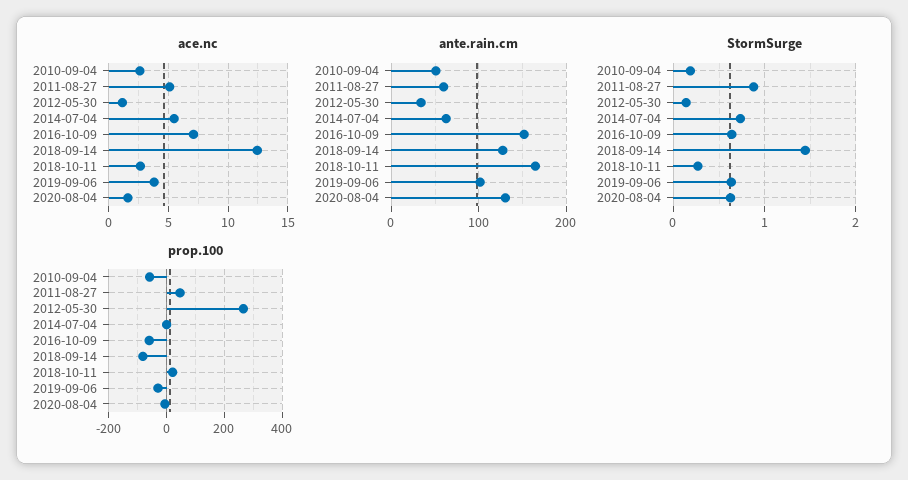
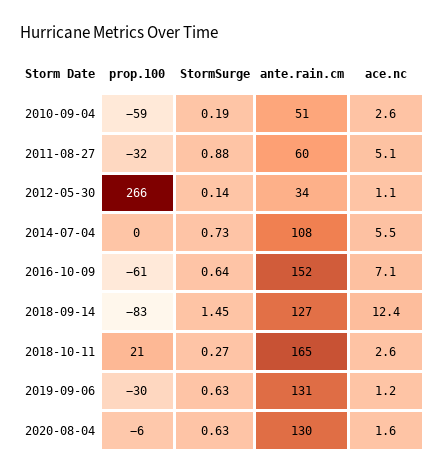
  {
    "ace.nc": {
      "2010-09-04": 2.6,
      "2011-08-27": 5.1,
      "2012-05-30": 1.1,
      "2014-07-04": 5.5,
      "2016-10-09": 7.1,
      "2018-09-14": 12.4,
      "2018-10-11": 2.6,
-     "2019-09-06": 4,
+     "2019-09-06": 1.2,
      "2020-08-04": 1.6
    },
    "ante.rain.cm": {
      "2010-09-04": 51,
      "2011-08-27": 60,
      "2012-05-30": 34,
-     "2014-07-04": 60,
+     "2014-07-04": 108,
      "2016-10-09": 152,
      "2018-09-14": 127,
      "2018-10-11": 165,
-     "2019-09-06": 100,
+     "2019-09-06": 131,
      "2020-08-04": 130
    },
    "StormSurge": {
      "2010-09-04": 0.19,
      "2011-08-27": 0.88,
      "2012-05-30": 0.14,
      "2014-07-04": 0.73,
      "2016-10-09": 0.64,
      "2018-09-14": 1.45,
      "2018-10-11": 0.27,
      "2019-09-06": 0.63,
      "2020-08-04": 0.63
    },
    "prop.100": {
      "2010-09-04": -59,
-     "2011-08-27": 50,
+     "2011-08-27": -32,
      "2012-05-30": 266,
      "2014-07-04": 0,
      "2016-10-09": -61,
      "2018-09-14": -83,
      "2018-10-11": 21,
      "2019-09-06": -30,
      "2020-08-04": -6
    }
  }

